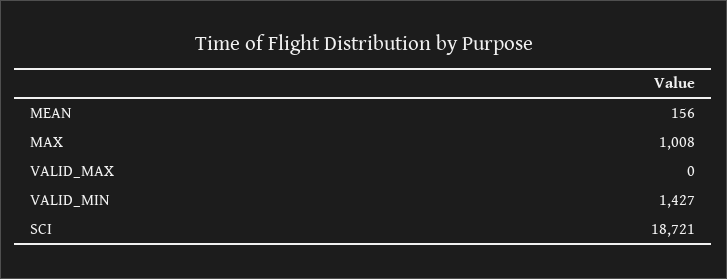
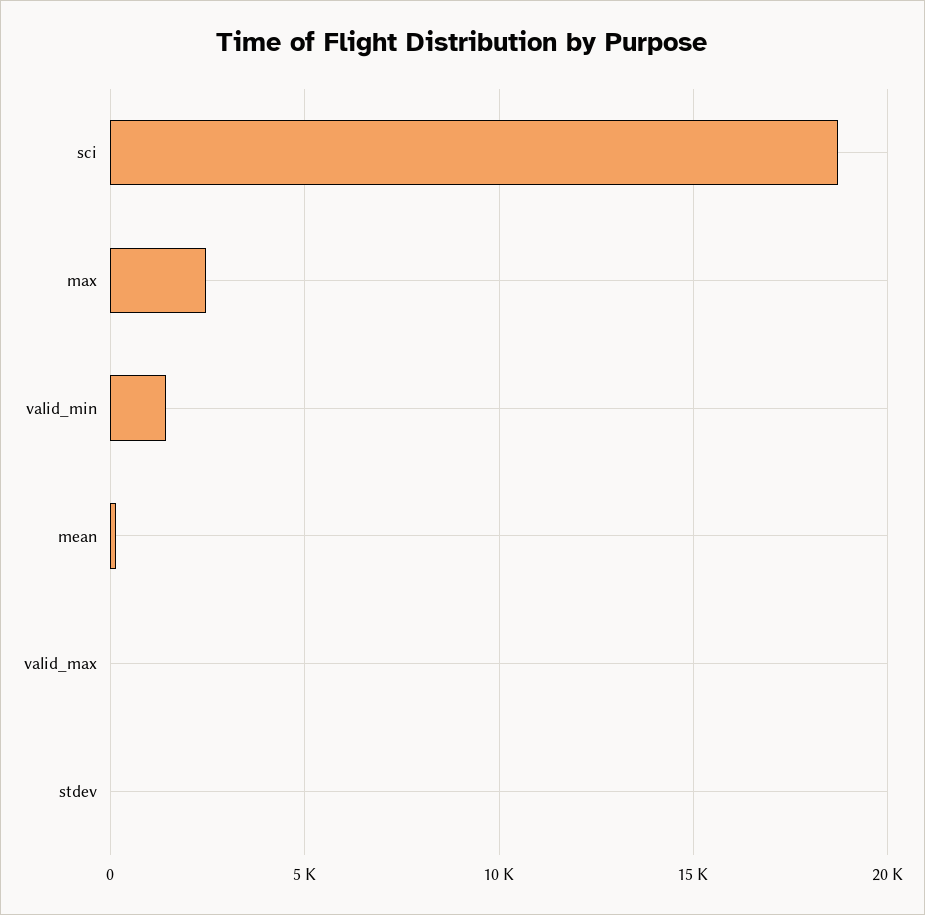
  {
    "MEAN": 156,
-   "MAX": 1008,
+   "MAX": 2500,
    "VALID_MAX": 0,
    "VALID_MIN": 1427,
-   "SCI": 18721
+   "SCI": 18721,
+   "stdev": 0
  }

